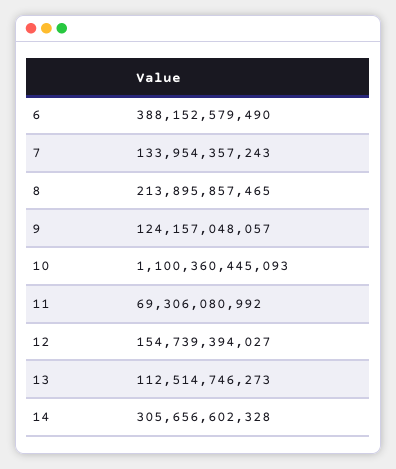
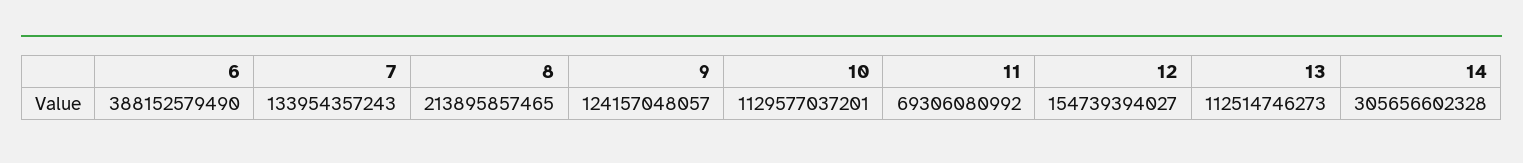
  {
    "6": 388152579490,
    "7": 133954357243,
    "8": 213895857465,
    "9": 124157048057,
-   "10": 1100360445093,
+   "10": 1129577037201,
    "11": 69306080992,
    "12": 154739394027,
    "13": 112514746273,
    "14": 305656602328
  }

